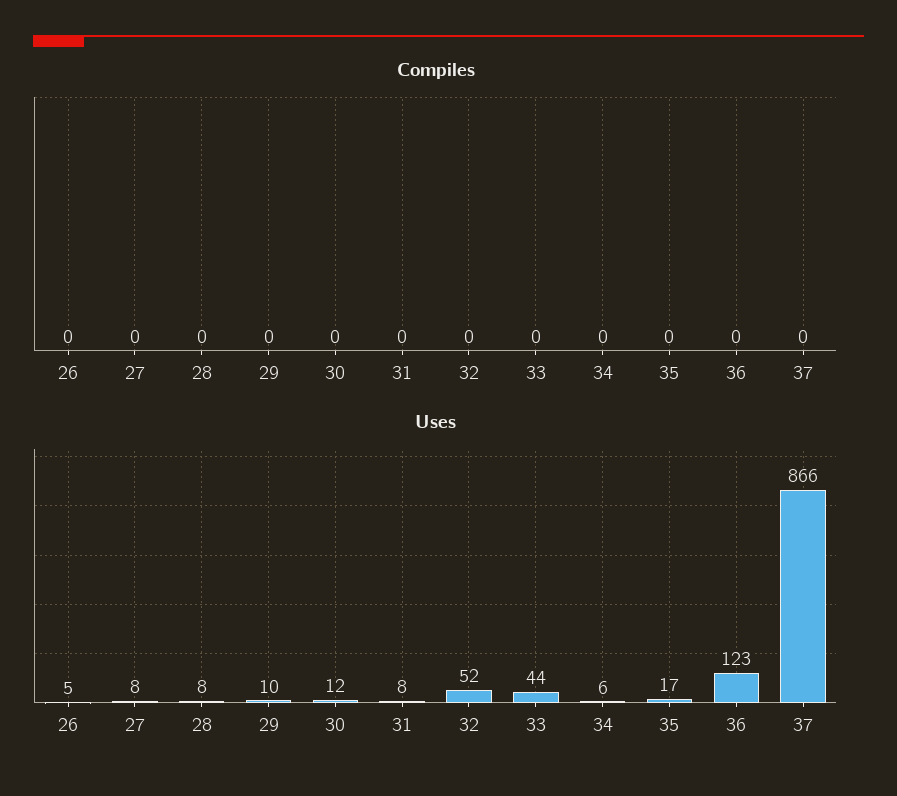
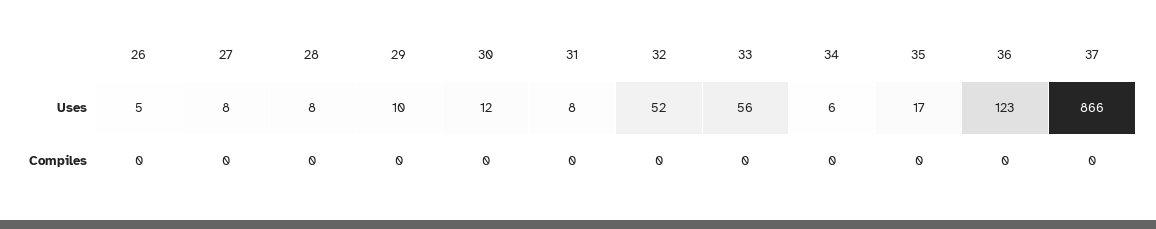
  {
    "Compiles": {
      "26": 0,
      "27": 0,
      "28": 0,
      "29": 0,
      "30": 0,
      "31": 0,
      "32": 0,
      "33": 0,
      "34": 0,
      "35": 0,
      "36": 0,
      "37": 0
    },
    "Uses": {
      "26": 5,
      "27": 8,
      "28": 8,
      "29": 10,
      "30": 12,
      "31": 8,
      "32": 52,
-     "33": 44,
+     "33": 56,
      "34": 6,
      "35": 17,
      "36": 123,
      "37": 866
    }
  }

